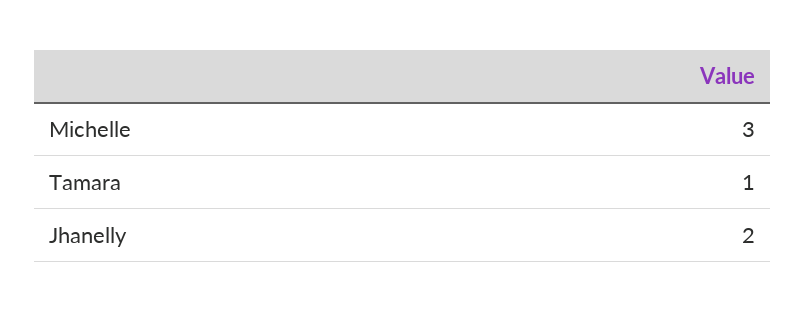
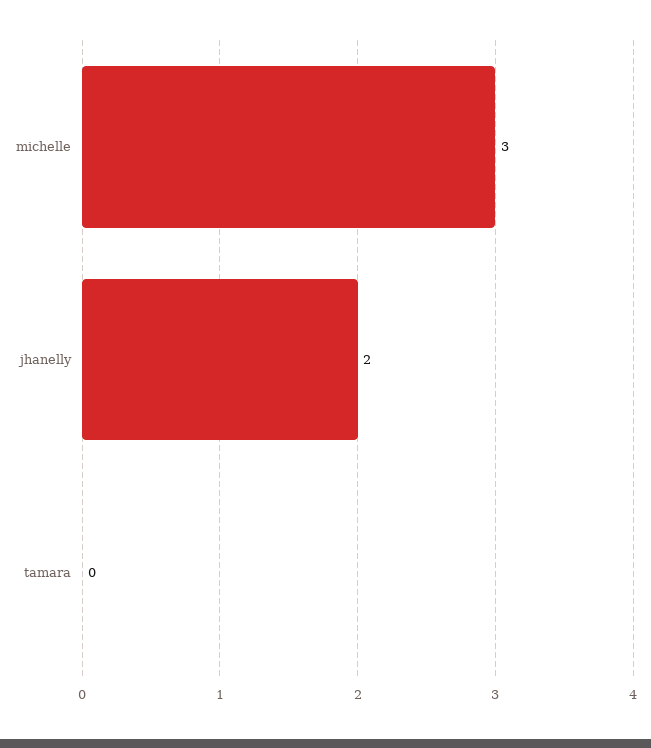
  {
    "Michelle": 3,
-   "Tamara": 1,
+   "Tamara": 0,
    "Jhanelly": 2
  }

